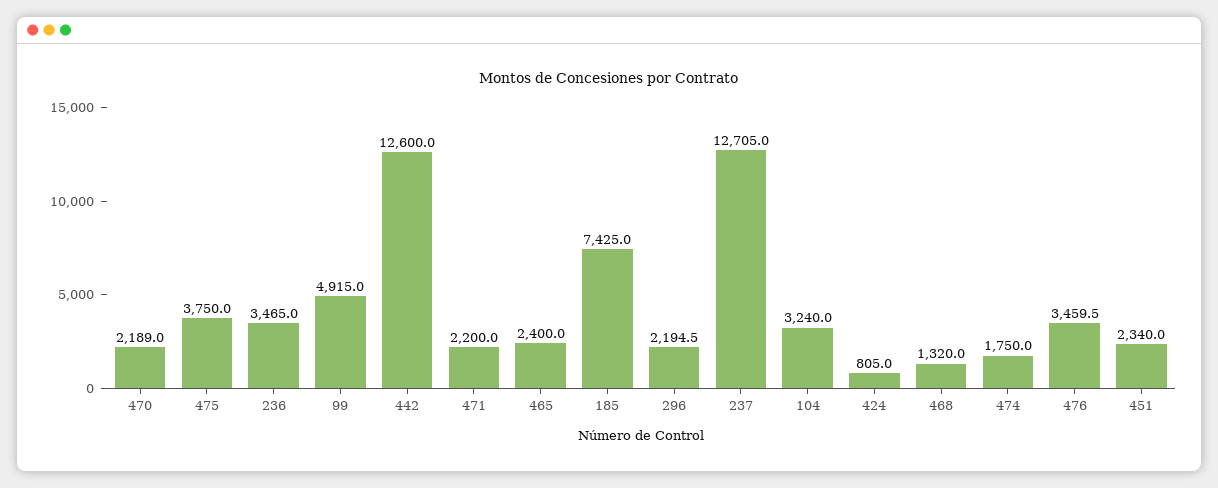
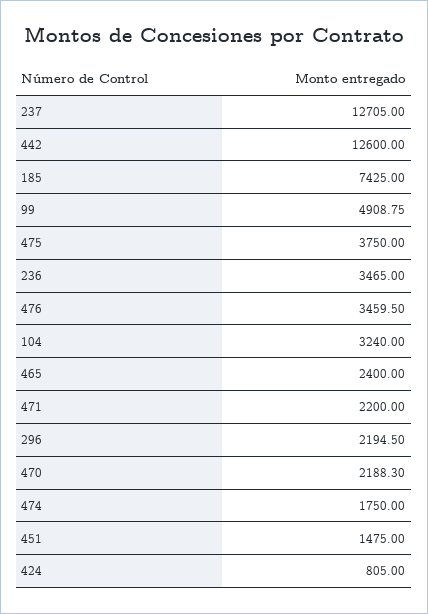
  {
-   "470": 2189,
+   "470": 2188.3,
    "475": 3750,
    "236": 3465,
-   "99": 4915,
+   "99": 4908.75,
    "442": 12600,
    "471": 2200,
    "465": 2400,
    "185": 7425,
    "296": 2194.5,
    "237": 12705,
    "104": 3240,
    "424": 805,
-   "468": 1320,
    "474": 1750,
    "476": 3459.5,
-   "451": 2340
+   "451": 1475
  }

